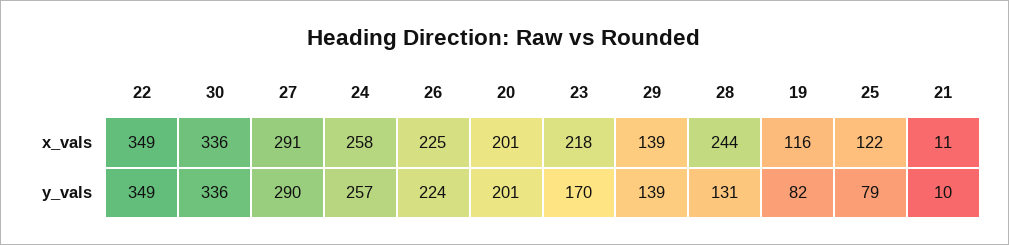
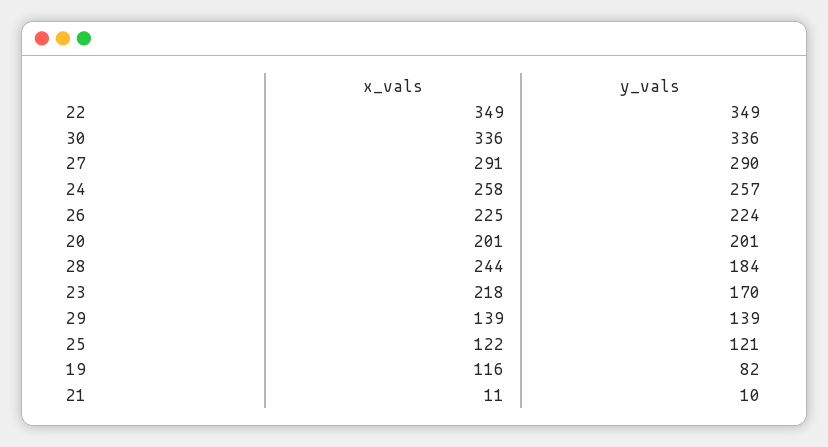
  {
    "22": {
      "x_vals": 349,
      "y_vals": 349
    },
    "30": {
      "x_vals": 336,
      "y_vals": 336
    },
    "27": {
      "x_vals": 291,
      "y_vals": 290
    },
    "24": {
      "x_vals": 258,
      "y_vals": 257
    },
    "26": {
      "x_vals": 225,
      "y_vals": 224
    },
    "20": {
      "x_vals": 201,
      "y_vals": 201
    },
    "23": {
      "x_vals": 218,
      "y_vals": 170
    },
    "29": {
      "x_vals": 139,
      "y_vals": 139
    },
    "28": {
      "x_vals": 244,
-     "y_vals": 131
+     "y_vals": 184
    },
    "19": {
      "x_vals": 116,
      "y_vals": 82
    },
    "25": {
      "x_vals": 122,
-     "y_vals": 79
+     "y_vals": 121
    },
    "21": {
      "x_vals": 11,
      "y_vals": 10
    }
  }

